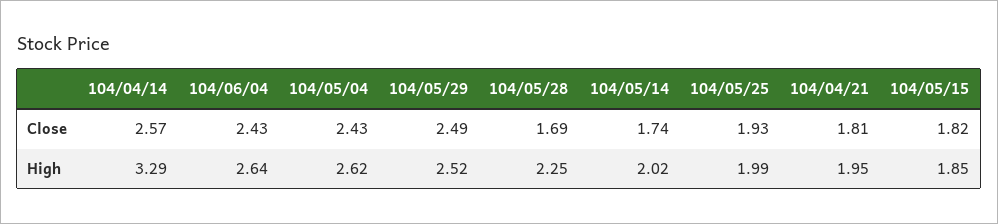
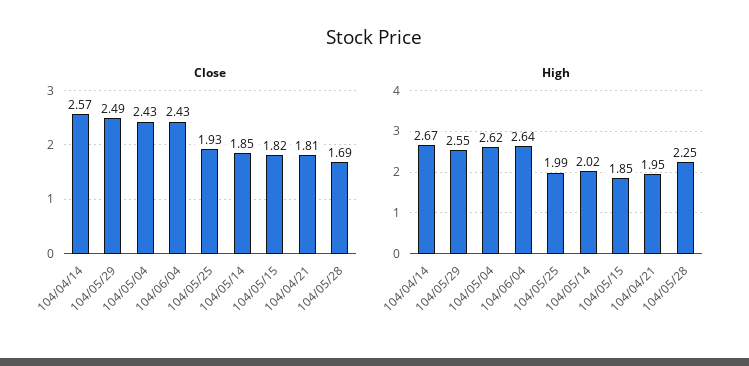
  {
    "Close": {
      "104/04/14": 2.57,
      "104/06/04": 2.43,
      "104/05/04": 2.43,
      "104/05/29": 2.49,
      "104/05/28": 1.69,
-     "104/05/14": 1.74,
+     "104/05/14": 1.85,
      "104/05/25": 1.93,
      "104/04/21": 1.81,
      "104/05/15": 1.82
    },
    "High": {
-     "104/04/14": 3.29,
+     "104/04/14": 2.67,
      "104/06/04": 2.64,
      "104/05/04": 2.62,
-     "104/05/29": 2.52,
+     "104/05/29": 2.55,
      "104/05/28": 2.25,
      "104/05/14": 2.02,
      "104/05/25": 1.99,
      "104/04/21": 1.95,
      "104/05/15": 1.85
    }
  }

